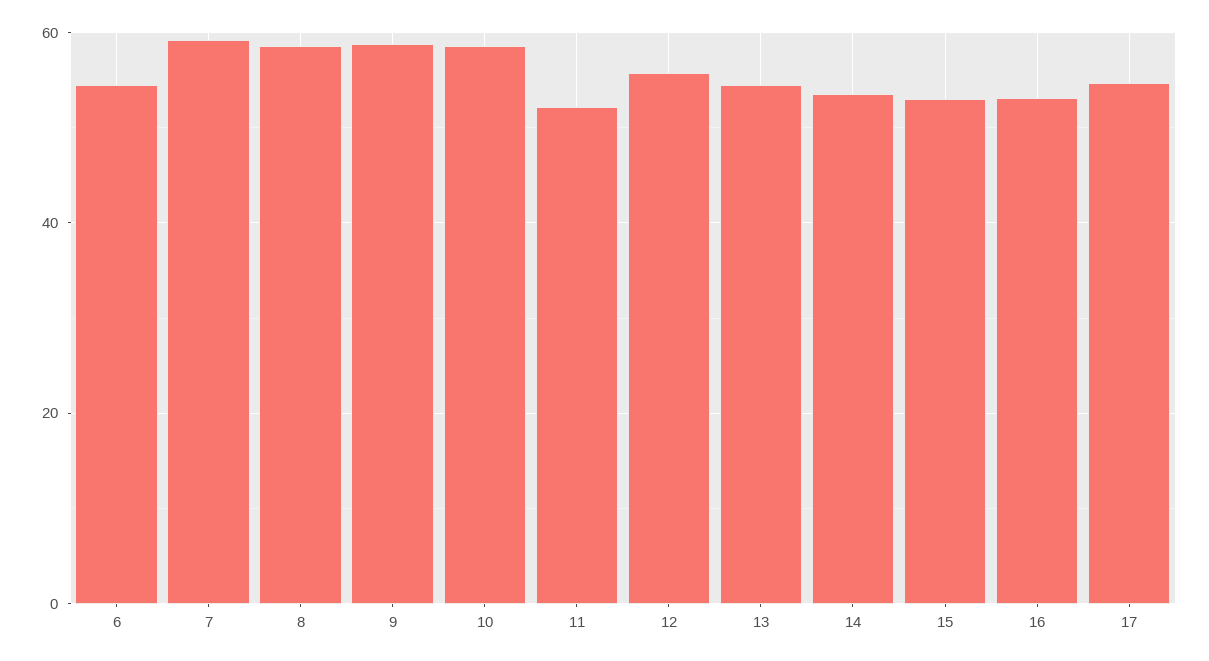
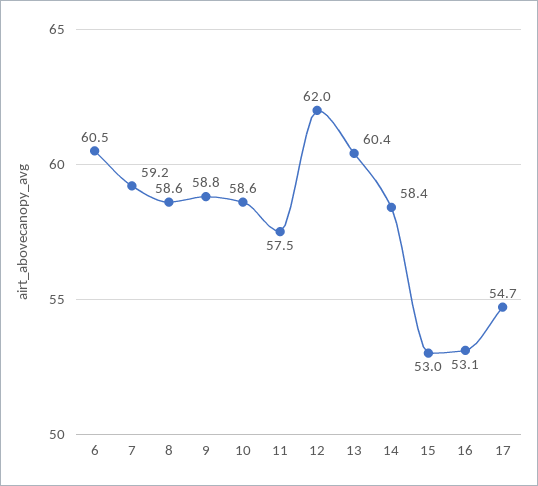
  {
-   "6": 54,
+   "6": 60.5,
    "7": 59.2,
    "8": 58.6,
    "9": 58.8,
    "10": 58.6,
-   "11": 52,
+   "11": 57.5,
-   "12": 56,
+   "12": 62,
-   "13": 54,
+   "13": 60.4,
-   "14": 54,
+   "14": 58.4,
    "15": 53,
    "16": 53.1,
    "17": 54.7
  }

